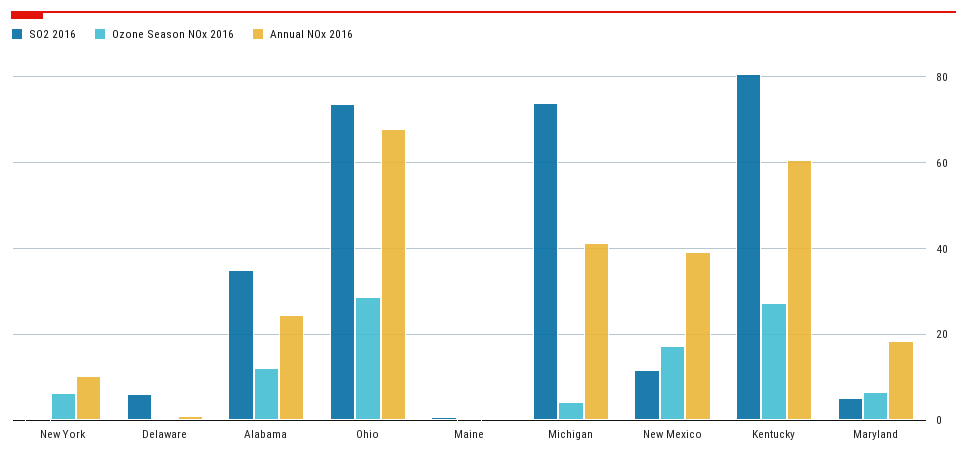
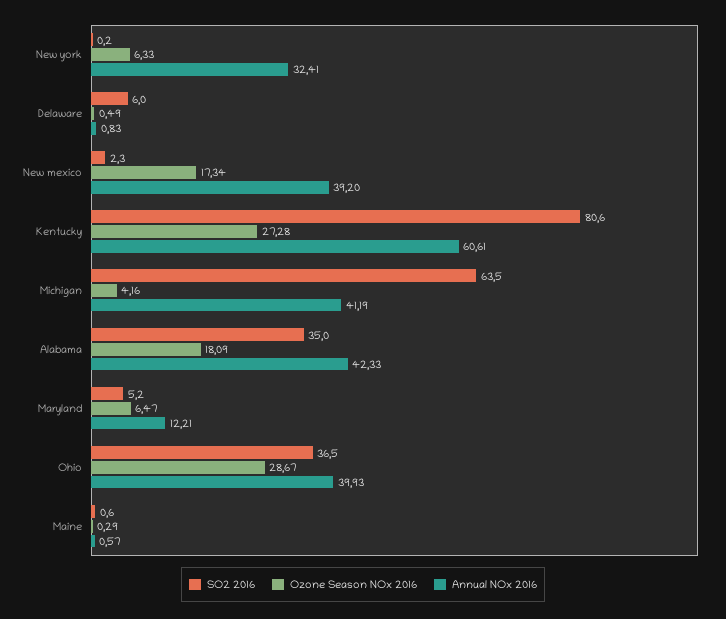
  {
    "SO2 2016": {
      "New York": 0.2,
      "Delaware": 6,
      "Alabama": 35,
-     "Ohio": 74,
+     "Ohio": 36.5,
      "Maine": 0.6,
-     "Michigan": 74,
+     "Michigan": 63.5,
-     "New Mexico": 12,
+     "New Mexico": 2.3,
      "Kentucky": 80.6,
      "Maryland": 5.2
    },
    "Ozone Season NOx 2016": {
      "New York": 6.33,
      "Delaware": 0.49,
-     "Alabama": 12,
+     "Alabama": 18.09,
      "Ohio": 28.67,
      "Maine": 0.29,
      "Michigan": 4.16,
      "New Mexico": 17.34,
      "Kentucky": 27.28,
      "Maryland": 6.47
    },
    "Annual NOx 2016": {
-     "New York": 10,
+     "New York": 32.41,
      "Delaware": 0.83,
-     "Alabama": 24,
+     "Alabama": 42.33,
-     "Ohio": 68,
+     "Ohio": 39.93,
      "Maine": 0.57,
      "Michigan": 41.19,
      "New Mexico": 39.2,
      "Kentucky": 60.61,
-     "Maryland": 18
+     "Maryland": 12.21
    }
  }

